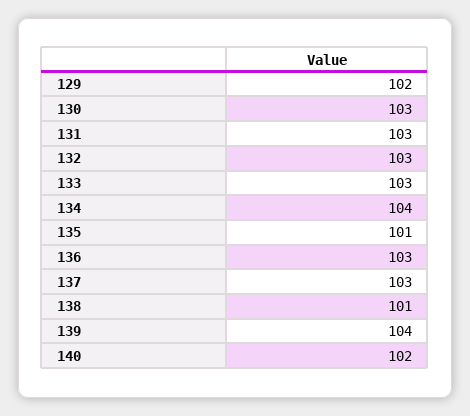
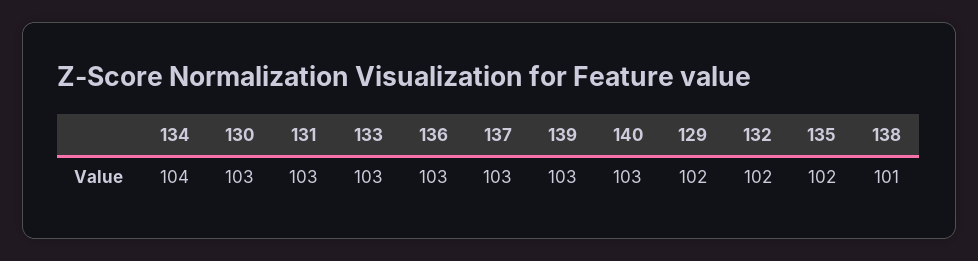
  {
    "129": 102,
    "130": 103,
    "131": 103,
-   "132": 103,
+   "132": 102,
    "133": 103,
    "134": 104,
-   "135": 101,
+   "135": 102,
    "136": 103,
    "137": 103,
    "138": 101,
-   "139": 104,
+   "139": 103,
-   "140": 102
+   "140": 103
  }

